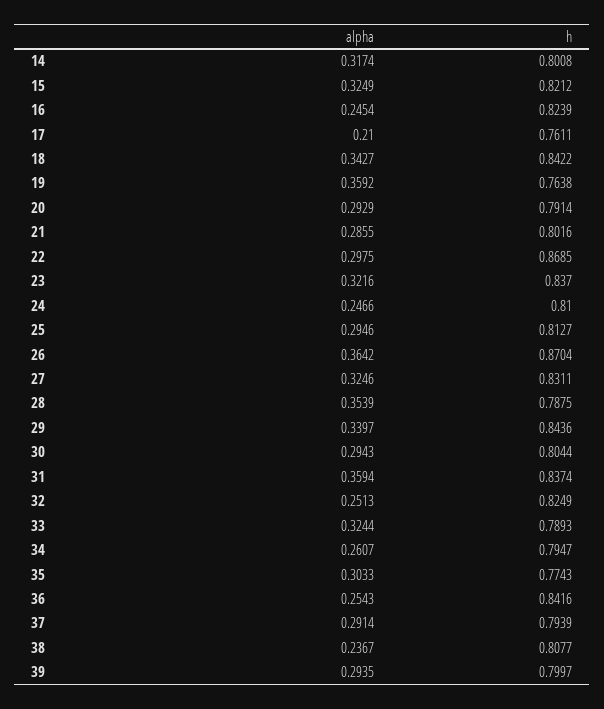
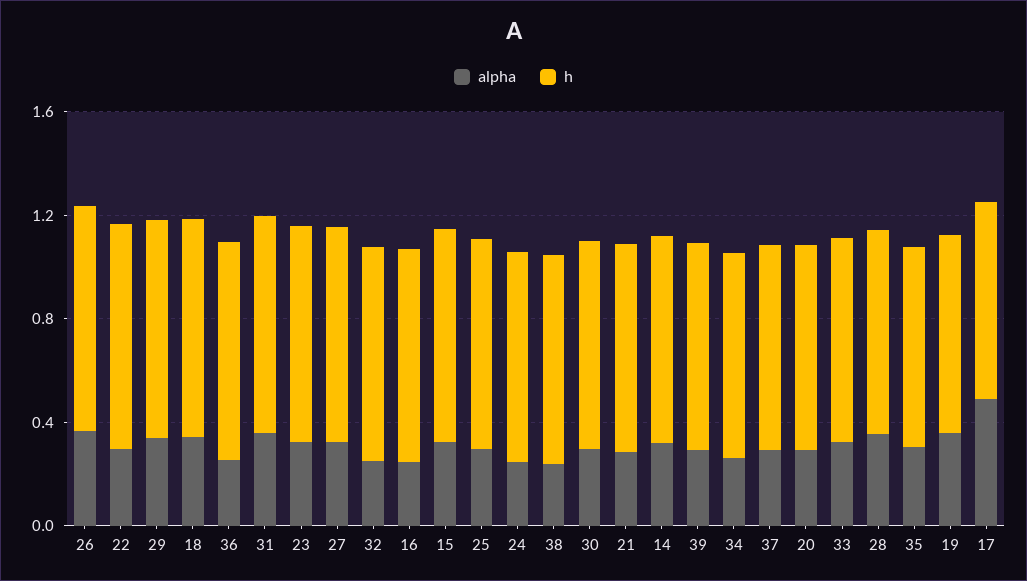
  {
    "alpha": {
      "14": 0.3174,
      "15": 0.3249,
      "16": 0.2454,
-     "17": 0.21,
+     "17": 0.5,
      "18": 0.3427,
      "19": 0.3592,
      "20": 0.2929,
      "21": 0.2855,
      "22": 0.2975,
      "23": 0.3216,
      "24": 0.2466,
      "25": 0.2946,
      "26": 0.3642,
      "27": 0.3246,
      "28": 0.3539,
      "29": 0.3397,
      "30": 0.2943,
      "31": 0.3594,
      "32": 0.2513,
      "33": 0.3244,
      "34": 0.2607,
      "35": 0.3033,
      "36": 0.2543,
      "37": 0.2914,
      "38": 0.2367,
      "39": 0.2935
    },
    "h": {
      "14": 0.8008,
      "15": 0.8212,
      "16": 0.8239,
      "17": 0.7611,
      "18": 0.8422,
      "19": 0.7638,
      "20": 0.7914,
      "21": 0.8016,
      "22": 0.8685,
      "23": 0.837,
      "24": 0.81,
      "25": 0.8127,
      "26": 0.8704,
      "27": 0.8311,
      "28": 0.7875,
      "29": 0.8436,
      "30": 0.8044,
      "31": 0.8374,
      "32": 0.8249,
      "33": 0.7893,
      "34": 0.7947,
      "35": 0.7743,
      "36": 0.8416,
      "37": 0.7939,
      "38": 0.8077,
      "39": 0.7997
    }
  }

